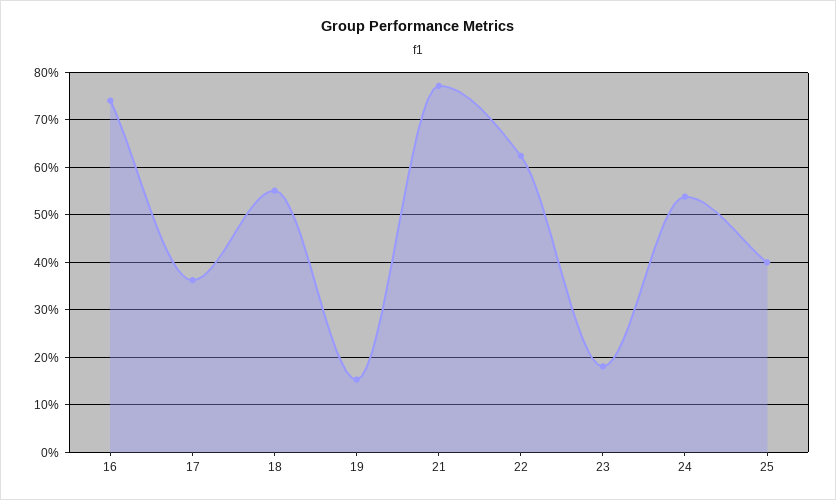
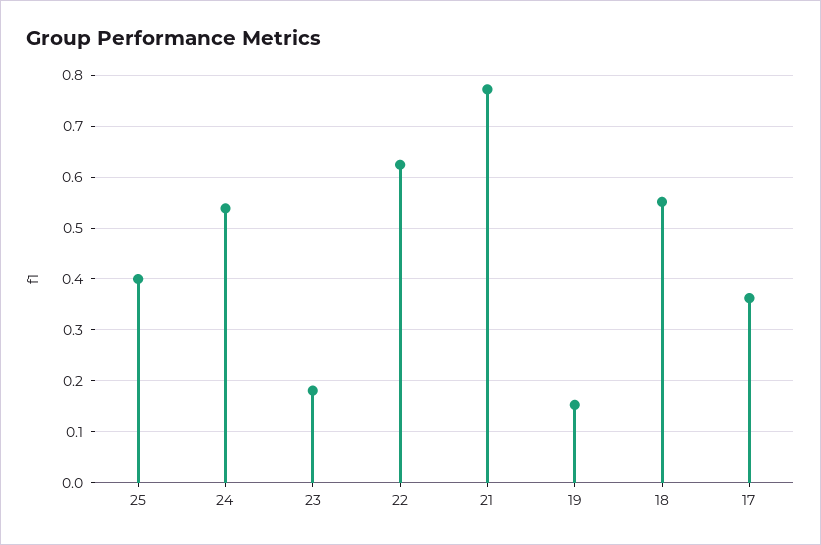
  {
-   "16": 0.74,
    "17": 0.36,
    "18": 0.56,
    "19": 0.16,
    "21": 0.78,
    "22": 0.62,
    "23": 0.18,
    "24": 0.54,
    "25": 0.4
  }

